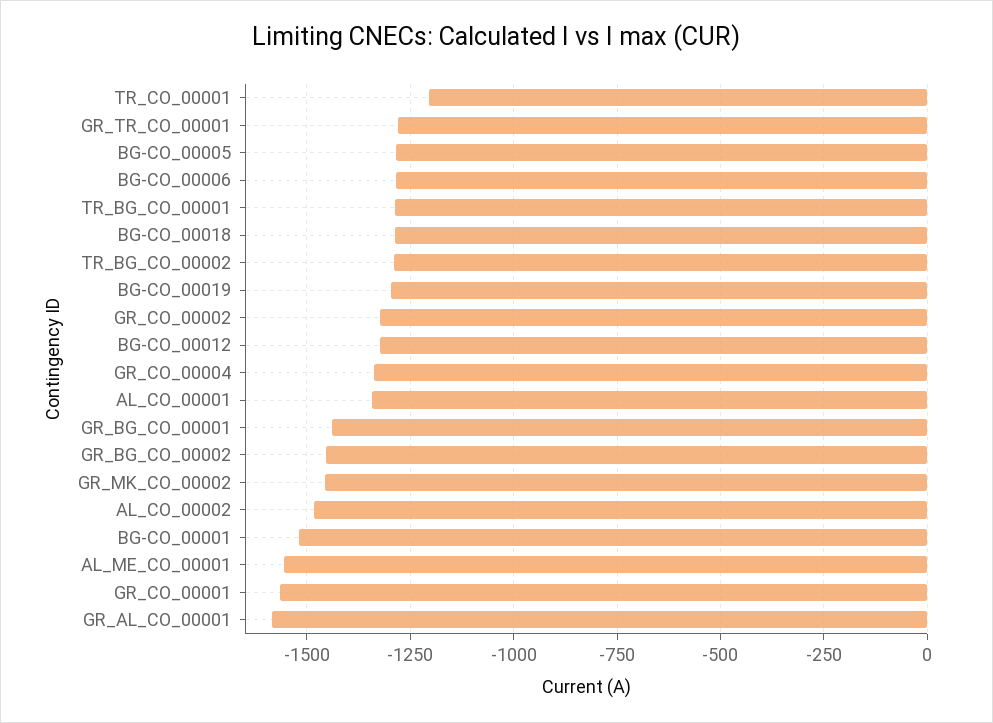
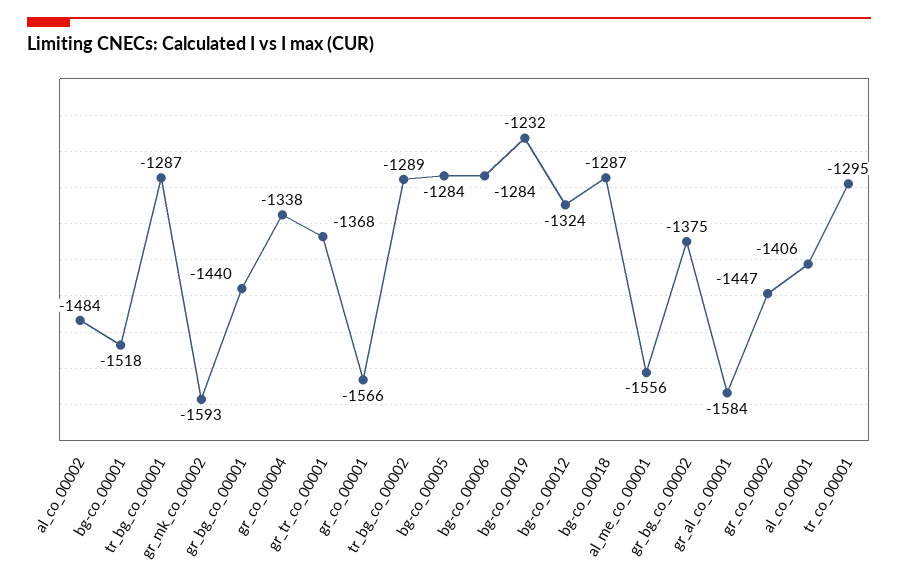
  {
-   "TR_CO_00001": -1200,
+   "TR_CO_00001": -1295,
-   "GR_TR_CO_00001": -1275,
+   "GR_TR_CO_00001": -1368,
    "BG-CO_00005": -1284,
    "BG-CO_00006": -1284,
    "TR_BG_CO_00001": -1287,
    "BG-CO_00018": -1287,
    "TR_BG_CO_00002": -1289,
-   "BG-CO_00019": -1300,
+   "BG-CO_00019": -1232,
-   "GR_CO_00002": -1325,
+   "GR_CO_00002": -1447,
    "BG-CO_00012": -1324,
    "GR_CO_00004": -1338,
-   "AL_CO_00001": -1350,
+   "AL_CO_00001": -1406,
    "GR_BG_CO_00001": -1440,
-   "GR_BG_CO_00002": -1450,
+   "GR_BG_CO_00002": -1375,
-   "GR_MK_CO_00002": -1450,
+   "GR_MK_CO_00002": -1593,
    "AL_CO_00002": -1484,
    "BG-CO_00001": -1518,
    "AL_ME_CO_00001": -1556,
    "GR_CO_00001": -1566,
    "GR_AL_CO_00001": -1584
  }

